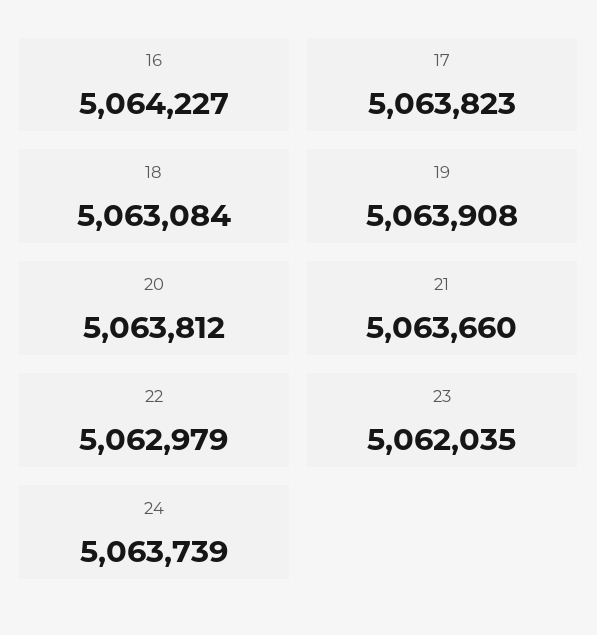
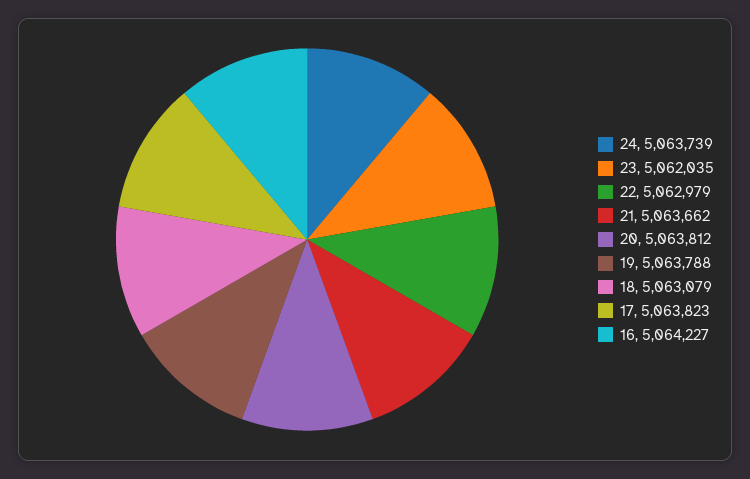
  {
    "16": 5064227,
    "17": 5063823,
-   "18": 5063084,
+   "18": 5063079,
-   "19": 5063908,
+   "19": 5063788,
    "20": 5063812,
-   "21": 5063660,
+   "21": 5063662,
    "22": 5062979,
    "23": 5062035,
    "24": 5063739
  }

